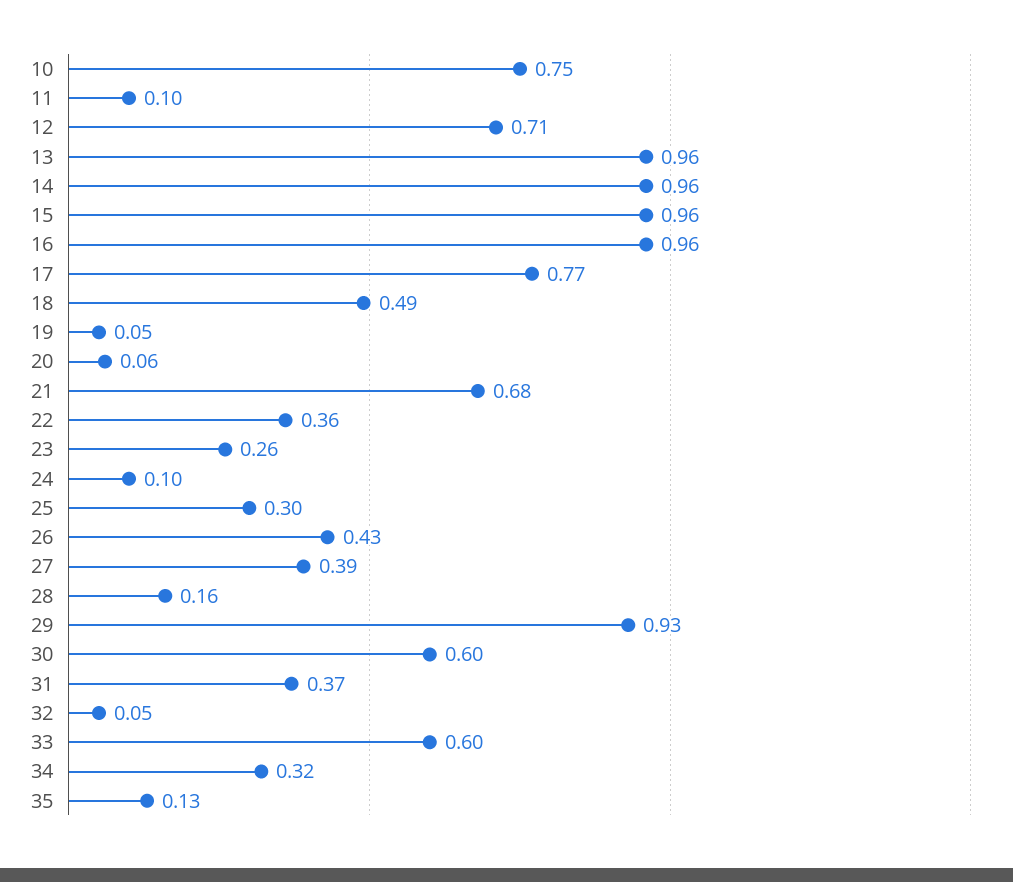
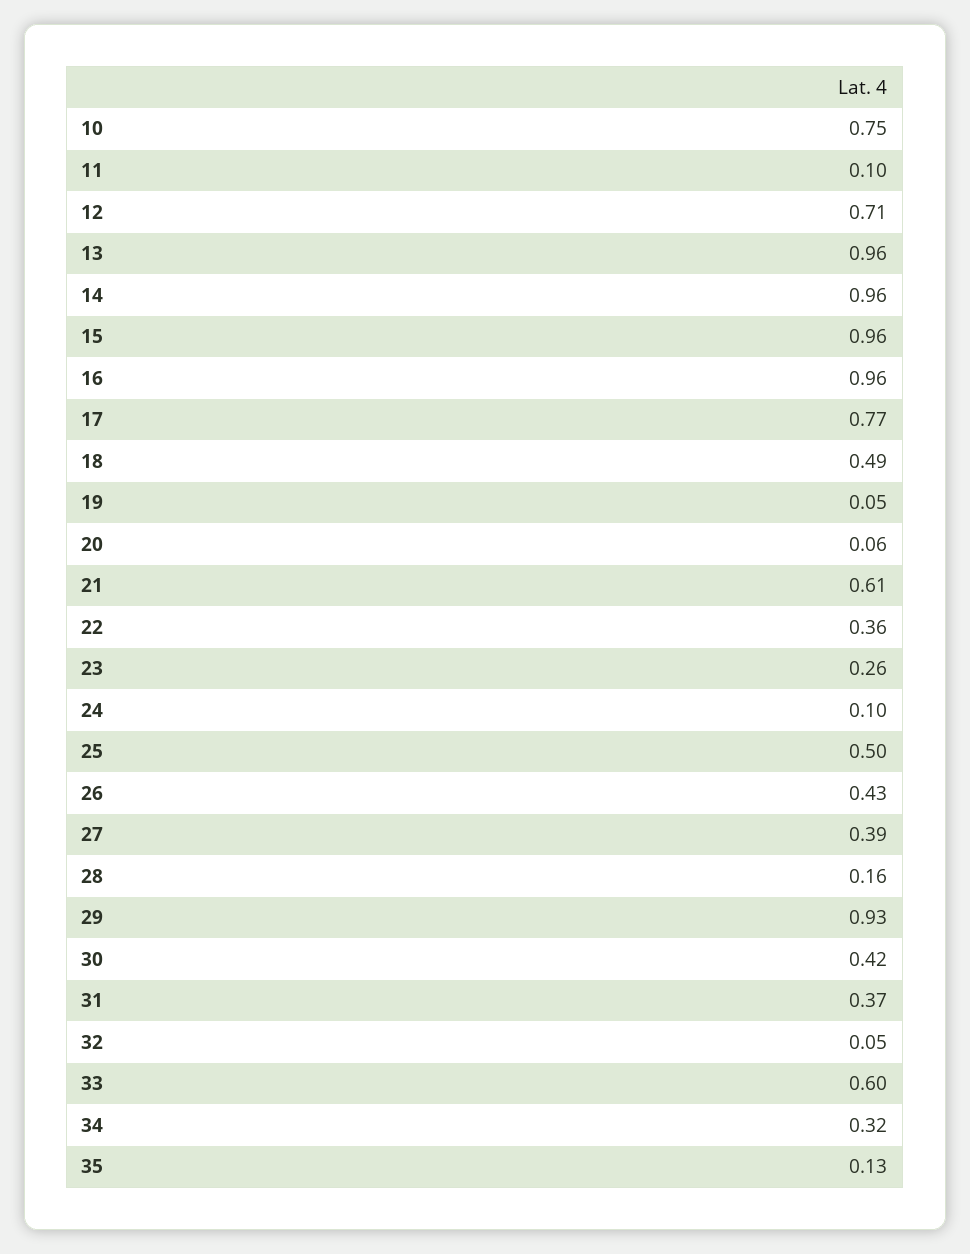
  {
    "10": 0.75,
    "11": 0.1,
    "12": 0.71,
    "13": 0.96,
    "14": 0.96,
    "15": 0.96,
    "16": 0.96,
    "17": 0.77,
    "18": 0.49,
    "19": 0.05,
    "20": 0.06,
-   "21": 0.68,
+   "21": 0.61,
    "22": 0.36,
    "23": 0.26,
    "24": 0.1,
-   "25": 0.3,
+   "25": 0.5,
    "26": 0.43,
    "27": 0.39,
    "28": 0.16,
    "29": 0.93,
-   "30": 0.6,
+   "30": 0.42,
    "31": 0.37,
    "32": 0.05,
    "33": 0.6,
    "34": 0.32,
    "35": 0.13
  }

